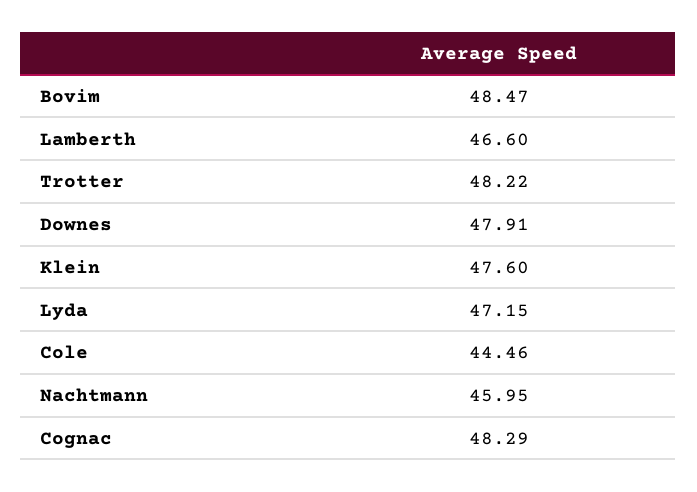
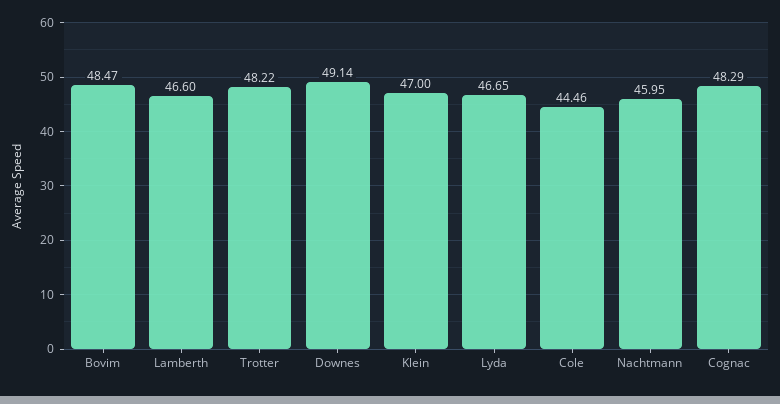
  {
    "Bovim": 48.47,
    "Lamberth": 46.6,
    "Trotter": 48.22,
-   "Downes": 47.91,
+   "Downes": 49.14,
-   "Klein": 47.6,
+   "Klein": 47,
-   "Lyda": 47.15,
+   "Lyda": 46.65,
    "Cole": 44.46,
    "Nachtmann": 45.95,
    "Cognac": 48.29
  }

